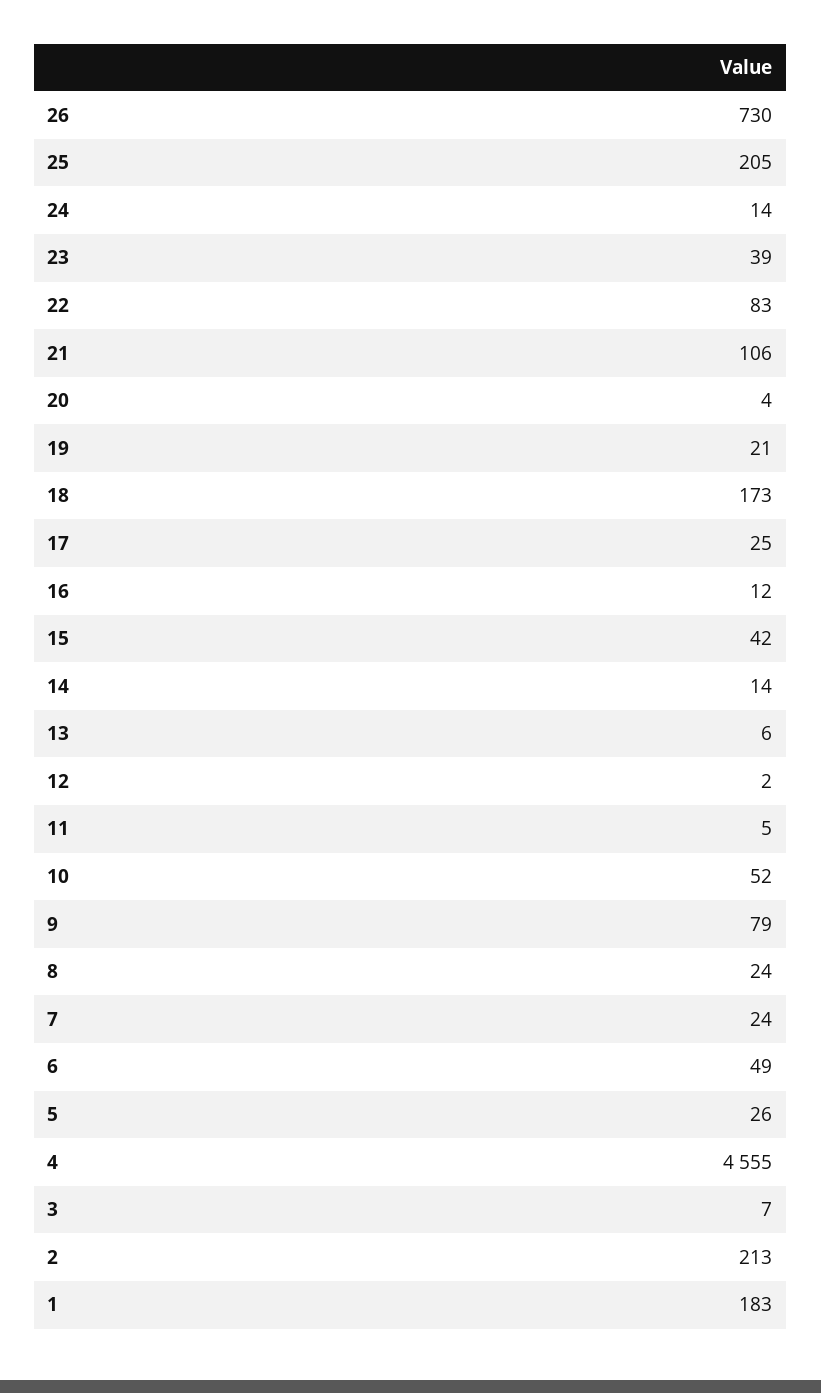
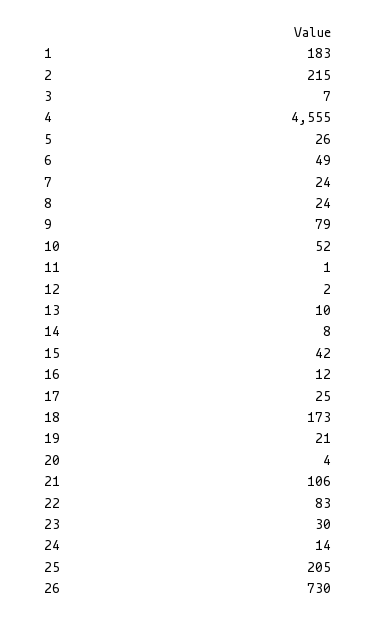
  {
    "26": 730,
    "25": 205,
    "24": 14,
-   "23": 39,
+   "23": 30,
    "22": 83,
    "21": 106,
    "20": 4,
    "19": 21,
    "18": 173,
    "17": 25,
    "16": 12,
    "15": 42,
-   "14": 14,
+   "14": 8,
-   "13": 6,
+   "13": 10,
    "12": 2,
-   "11": 5,
+   "11": 1,
    "10": 52,
    "9": 79,
    "8": 24,
    "7": 24,
    "6": 49,
    "5": 26,
    "4": 4555,
    "3": 7,
-   "2": 213,
+   "2": 215,
    "1": 183
  }

